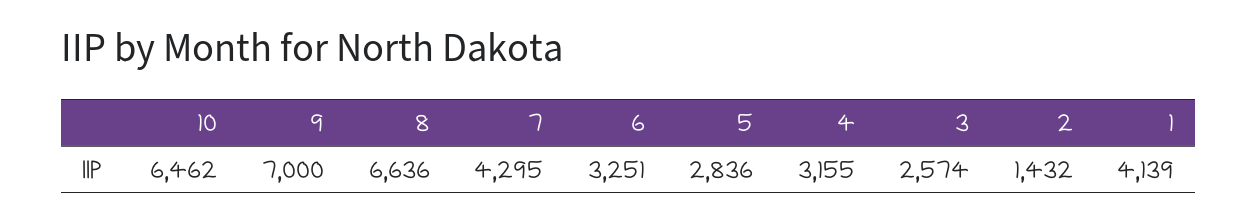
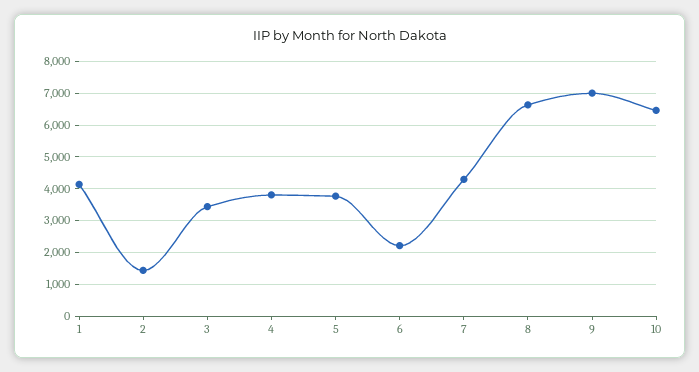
  {
    "10": 6462,
    "9": 7000,
    "8": 6636,
    "7": 4295,
-   "6": 3251,
+   "6": 2200,
-   "5": 2836,
+   "5": 3800,
-   "4": 3155,
+   "4": 3800,
-   "3": 2574,
+   "3": 3400,
    "2": 1432,
    "1": 4139
  }

